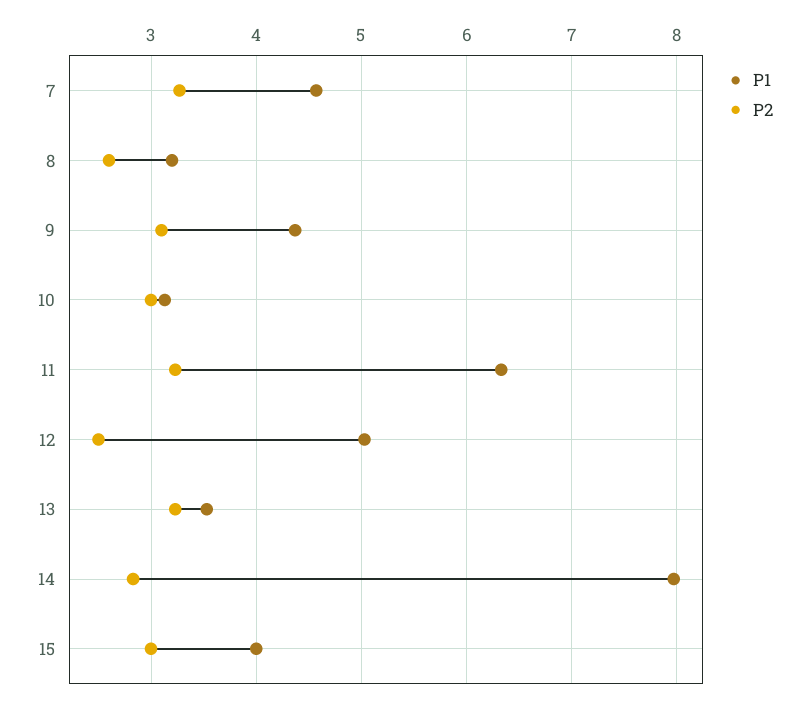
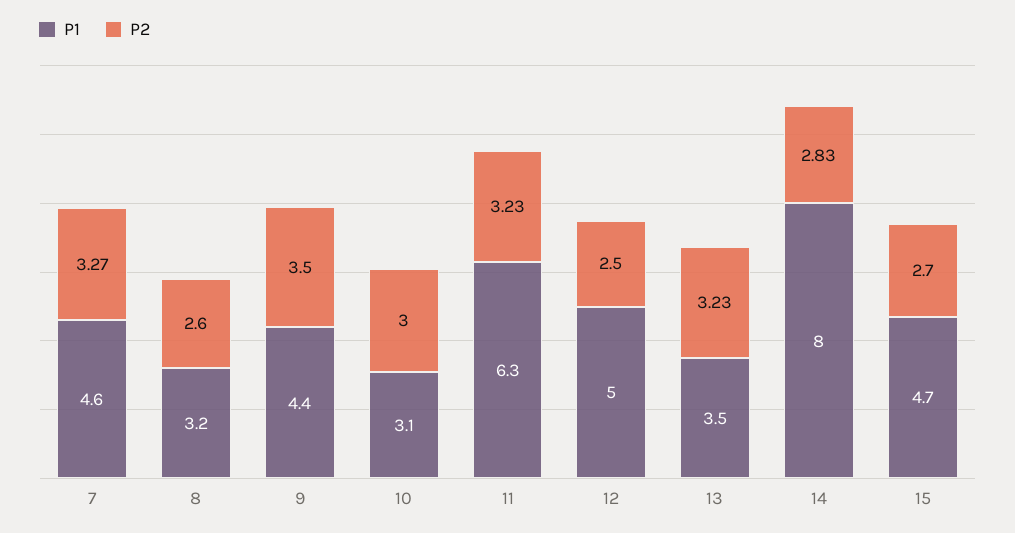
  {
    "P1": {
      "7": 4.6,
      "8": 3.2,
      "9": 4.4,
      "10": 3.1,
      "11": 6.3,
      "12": 5,
      "13": 3.5,
      "14": 8,
-     "15": 4
+     "15": 4.7
    },
    "P2": {
      "7": 3.27,
      "8": 2.6,
-     "9": 3.1,
+     "9": 3.5,
      "10": 3,
      "11": 3.23,
      "12": 2.5,
      "13": 3.23,
      "14": 2.83,
-     "15": 3
+     "15": 2.7
    }
  }

